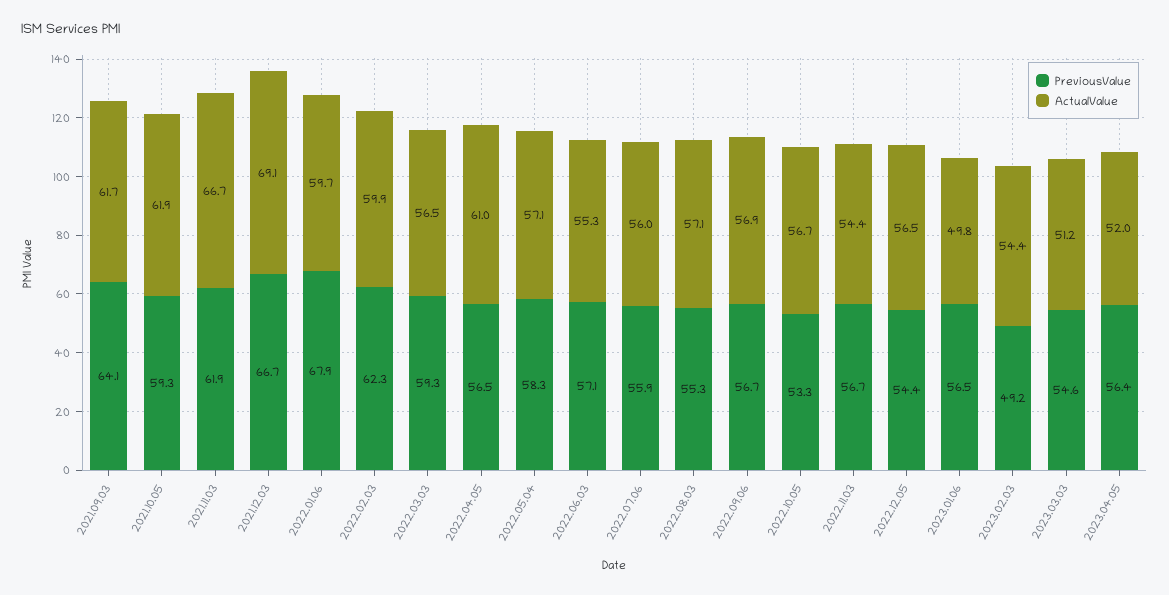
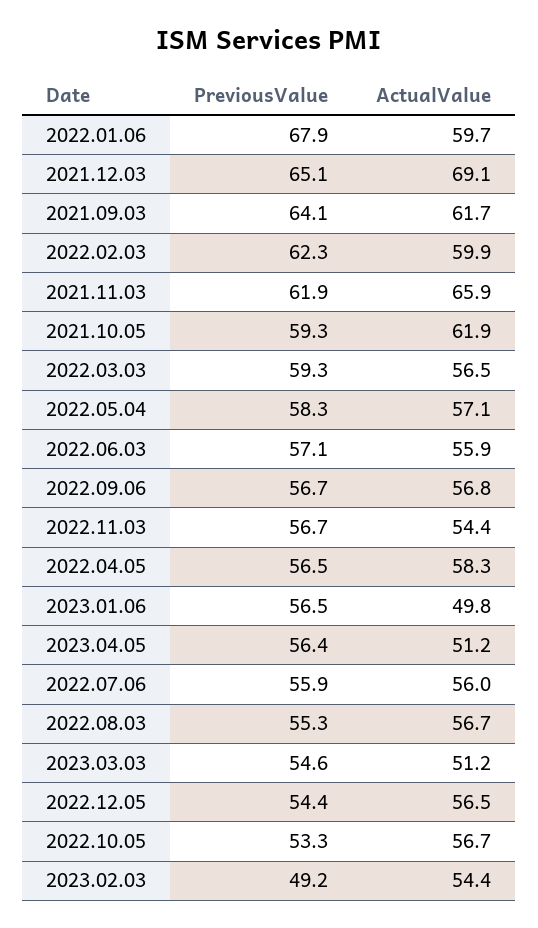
  {
    "PreviousValue": {
      "2021.09.03": 64.1,
      "2021.10.05": 59.3,
      "2021.11.03": 61.9,
-     "2021.12.03": 66.7,
+     "2021.12.03": 65.1,
      "2022.01.06": 67.9,
      "2022.02.03": 62.3,
      "2022.03.03": 59.3,
      "2022.04.05": 56.5,
      "2022.05.04": 58.3,
      "2022.06.03": 57.1,
      "2022.07.06": 55.9,
      "2022.08.03": 55.3,
      "2022.09.06": 56.7,
      "2022.10.05": 53.3,
      "2022.11.03": 56.7,
      "2022.12.05": 54.4,
      "2023.01.06": 56.5,
      "2023.02.03": 49.2,
      "2023.03.03": 54.6,
      "2023.04.05": 56.4
    },
    "ActualValue": {
      "2021.09.03": 61.7,
      "2021.10.05": 61.9,
-     "2021.11.03": 66.7,
+     "2021.11.03": 65.9,
      "2021.12.03": 69.1,
      "2022.01.06": 59.7,
      "2022.02.03": 59.9,
      "2022.03.03": 56.5,
-     "2022.04.05": 61,
+     "2022.04.05": 58.3,
      "2022.05.04": 57.1,
-     "2022.06.03": 55.3,
+     "2022.06.03": 55.9,
      "2022.07.06": 56,
-     "2022.08.03": 57.1,
+     "2022.08.03": 56.7,
-     "2022.09.06": 56.9,
+     "2022.09.06": 56.8,
      "2022.10.05": 56.7,
      "2022.11.03": 54.4,
      "2022.12.05": 56.5,
      "2023.01.06": 49.8,
      "2023.02.03": 54.4,
      "2023.03.03": 51.2,
-     "2023.04.05": 52
+     "2023.04.05": 51.2
    }
  }

